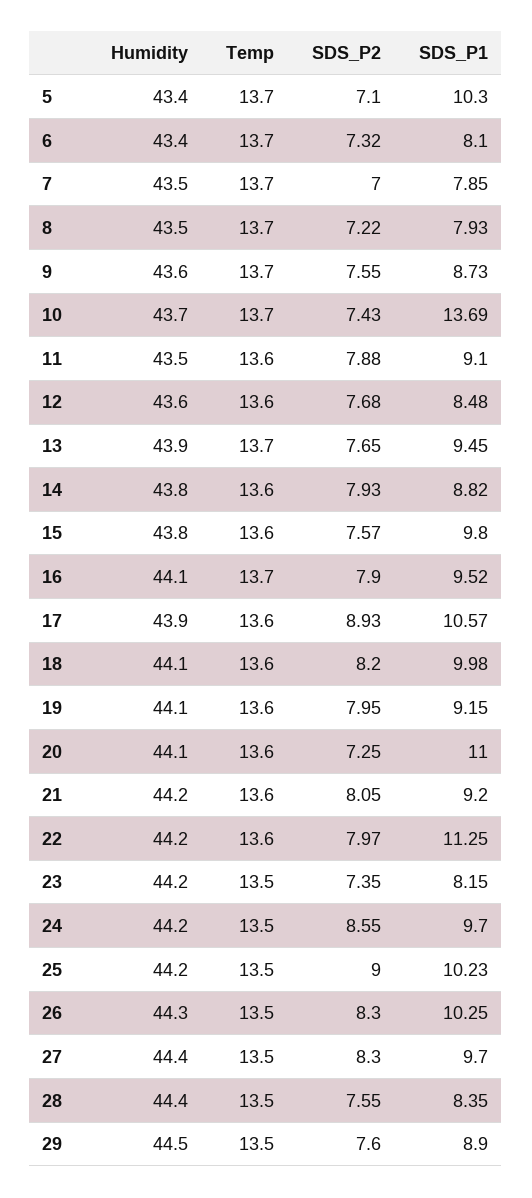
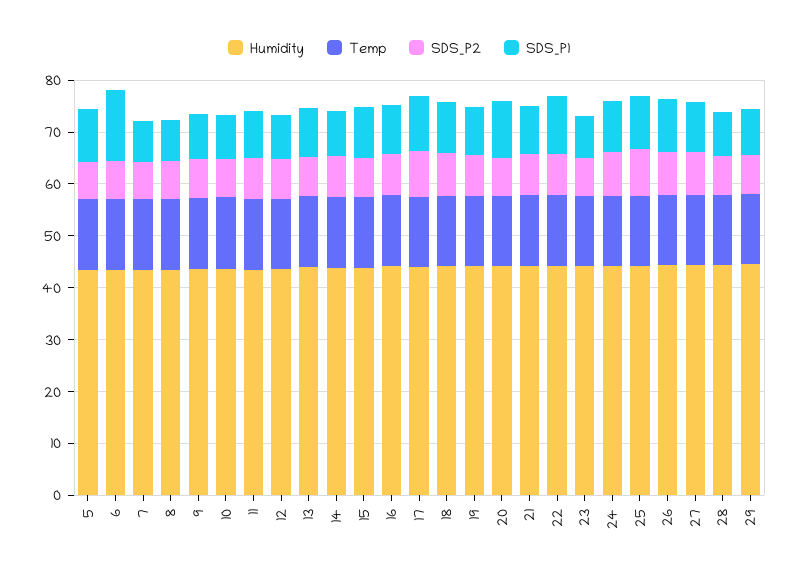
  {
    "Humidity": {
      "5": 43.4,
      "6": 43.4,
      "7": 43.5,
      "8": 43.5,
      "9": 43.6,
      "10": 43.7,
      "11": 43.5,
      "12": 43.6,
      "13": 43.9,
      "14": 43.8,
      "15": 43.8,
      "16": 44.1,
      "17": 43.9,
      "18": 44.1,
      "19": 44.1,
      "20": 44.1,
      "21": 44.2,
      "22": 44.2,
      "23": 44.2,
      "24": 44.2,
      "25": 44.2,
      "26": 44.3,
      "27": 44.4,
      "28": 44.4,
      "29": 44.5
    },
    "Temp": {
      "5": 13.7,
      "6": 13.7,
      "7": 13.7,
      "8": 13.7,
      "9": 13.7,
      "10": 13.7,
      "11": 13.6,
      "12": 13.6,
      "13": 13.7,
      "14": 13.6,
      "15": 13.6,
      "16": 13.7,
      "17": 13.6,
      "18": 13.6,
      "19": 13.6,
      "20": 13.6,
      "21": 13.6,
      "22": 13.6,
      "23": 13.5,
      "24": 13.5,
      "25": 13.5,
      "26": 13.5,
      "27": 13.5,
      "28": 13.5,
      "29": 13.5
    },
    "SDS_P2": {
      "5": 7.1,
      "6": 7.32,
      "7": 7,
      "8": 7.22,
      "9": 7.55,
      "10": 7.43,
      "11": 7.88,
      "12": 7.68,
      "13": 7.65,
      "14": 7.93,
      "15": 7.57,
      "16": 7.9,
      "17": 8.93,
      "18": 8.2,
      "19": 7.95,
      "20": 7.25,
      "21": 8.05,
      "22": 7.97,
      "23": 7.35,
      "24": 8.55,
      "25": 9,
      "26": 8.3,
      "27": 8.3,
      "28": 7.55,
      "29": 7.6
    },
    "SDS_P1": {
      "5": 10.3,
-     "6": 8.1,
+     "6": 14,
      "7": 7.85,
      "8": 7.93,
      "9": 8.73,
-     "10": 13.69,
+     "10": 8,
      "11": 9.1,
      "12": 8.48,
      "13": 9.45,
      "14": 8.82,
      "15": 9.8,
      "16": 9.52,
      "17": 10.57,
      "18": 9.98,
      "19": 9.15,
      "20": 11,
      "21": 9.2,
      "22": 11.25,
      "23": 8.15,
      "24": 9.7,
      "25": 10.23,
      "26": 10.25,
      "27": 9.7,
      "28": 8.35,
      "29": 8.9
    }
  }

